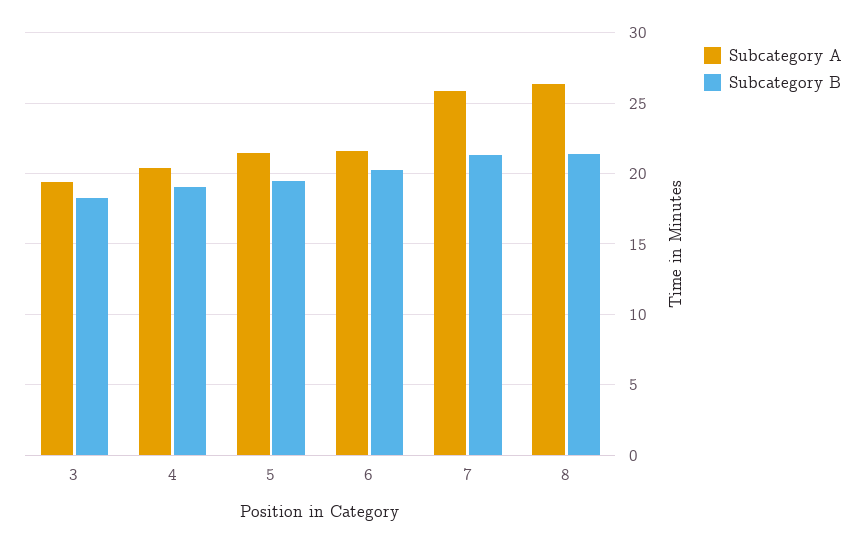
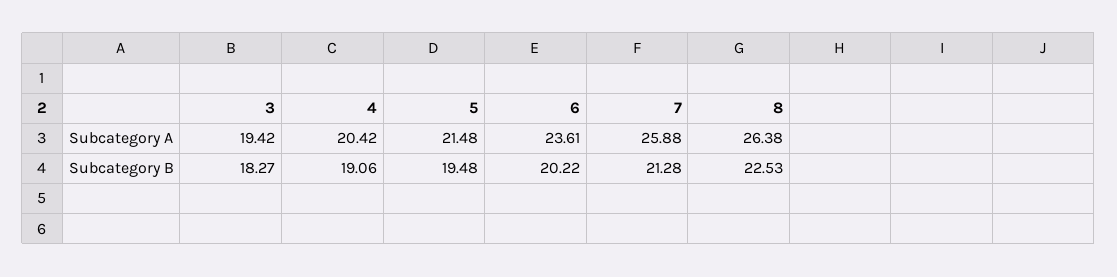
  {
    "Subcategory A": {
      "3": 19.42,
      "4": 20.42,
      "5": 21.48,
-     "6": 21.5,
+     "6": 23.61,
      "7": 25.88,
      "8": 26.38
    },
    "Subcategory B": {
      "3": 18.27,
      "4": 19.06,
      "5": 19.48,
      "6": 20.22,
      "7": 21.28,
-     "8": 21.5
+     "8": 22.53
    }
  }

